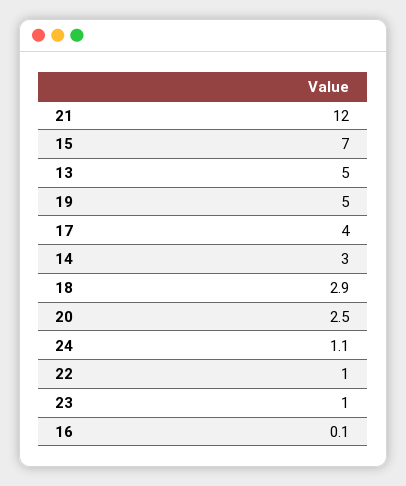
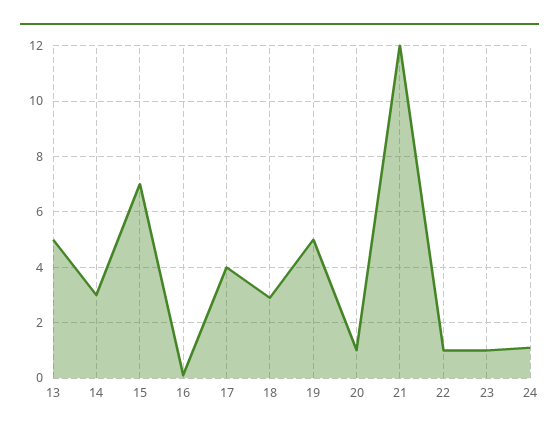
  {
    "21": 12,
    "15": 7,
    "13": 5,
    "19": 5,
    "17": 4,
    "14": 3,
    "18": 2.9,
-   "20": 2.5,
+   "20": 1,
    "24": 1.1,
    "22": 1,
    "23": 1,
    "16": 0.1
  }

